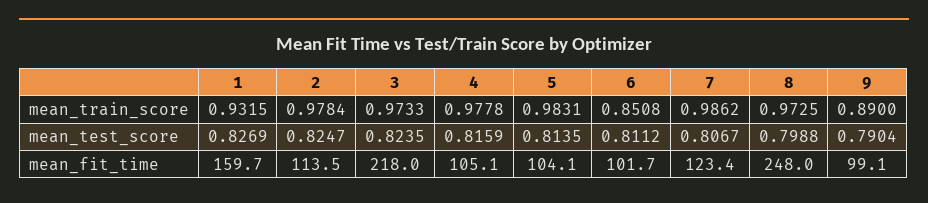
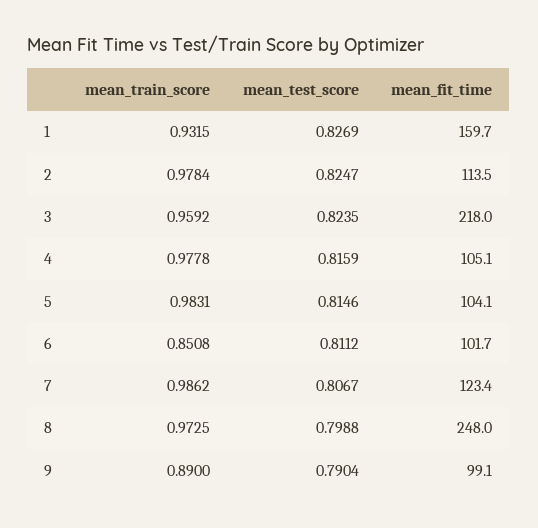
  {
    "1": {
      "mean_train_score": 0.9315,
      "mean_test_score": 0.8269,
      "mean_fit_time": 159.7
    },
    "2": {
      "mean_train_score": 0.9784,
      "mean_test_score": 0.8247,
      "mean_fit_time": 113.5
    },
    "3": {
-     "mean_train_score": 0.9733,
+     "mean_train_score": 0.9592,
      "mean_test_score": 0.8235,
      "mean_fit_time": 218
    },
    "4": {
      "mean_train_score": 0.9778,
      "mean_test_score": 0.8159,
      "mean_fit_time": 105.1
    },
    "5": {
      "mean_train_score": 0.9831,
-     "mean_test_score": 0.8135,
+     "mean_test_score": 0.8146,
      "mean_fit_time": 104.1
    },
    "6": {
      "mean_train_score": 0.8508,
      "mean_test_score": 0.8112,
      "mean_fit_time": 101.7
    },
    "7": {
      "mean_train_score": 0.9862,
      "mean_test_score": 0.8067,
      "mean_fit_time": 123.4
    },
    "8": {
      "mean_train_score": 0.9725,
      "mean_test_score": 0.7988,
      "mean_fit_time": 248
    },
    "9": {
      "mean_train_score": 0.89,
      "mean_test_score": 0.7904,
      "mean_fit_time": 99.1
    }
  }

